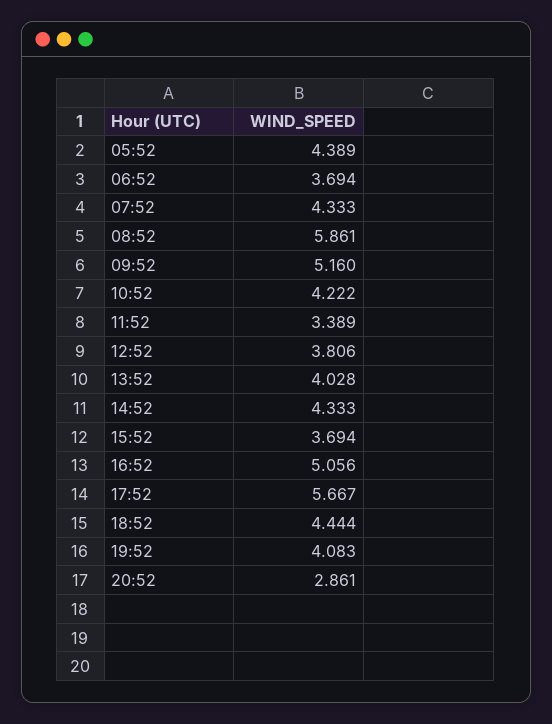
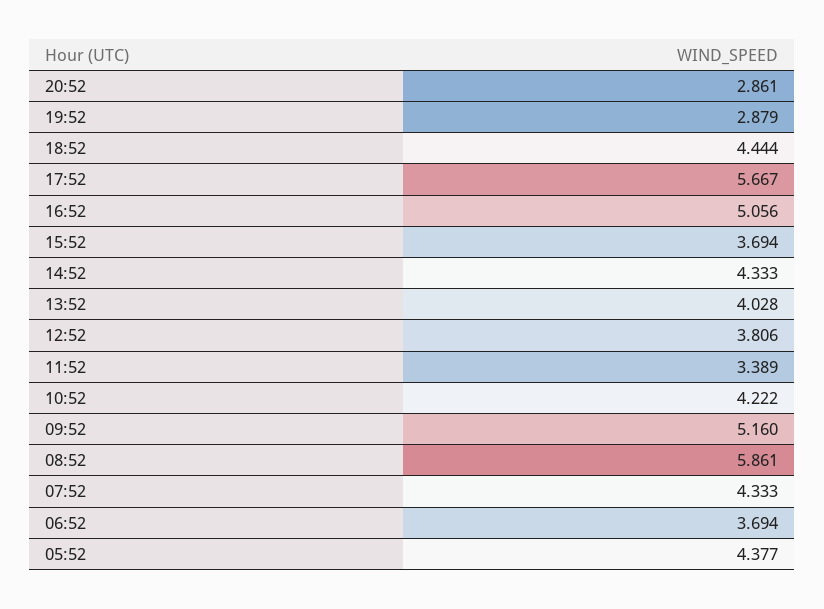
  {
-   "05:52": 4.389,
+   "05:52": 4.377,
    "06:52": 3.694,
    "07:52": 4.333,
    "08:52": 5.861,
    "09:52": 5.16,
    "10:52": 4.222,
    "11:52": 3.389,
    "12:52": 3.806,
    "13:52": 4.028,
    "14:52": 4.333,
    "15:52": 3.694,
    "16:52": 5.056,
    "17:52": 5.667,
    "18:52": 4.444,
-   "19:52": 4.083,
+   "19:52": 2.879,
    "20:52": 2.861
  }

